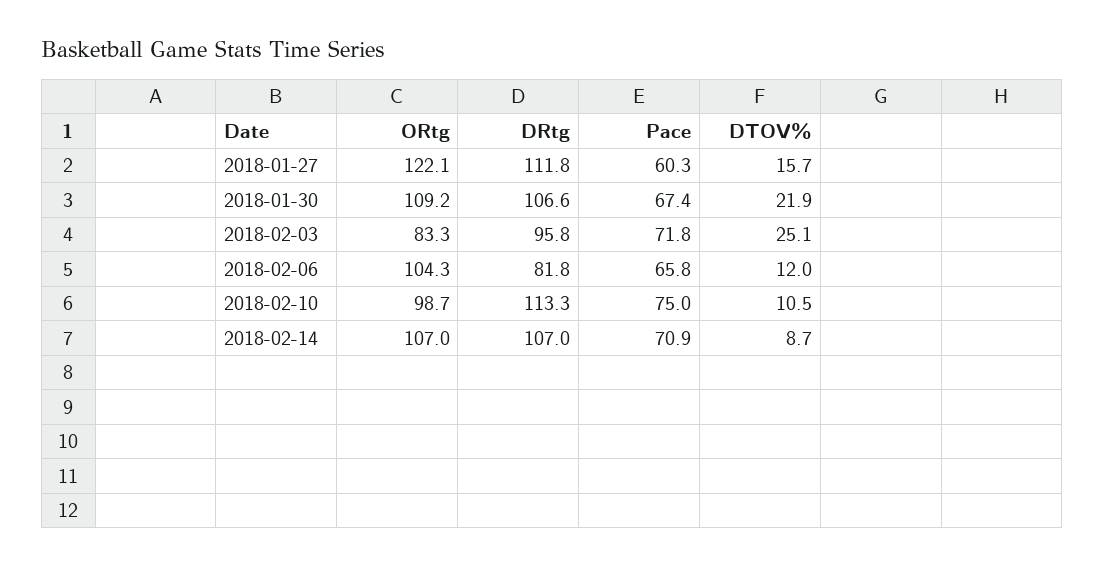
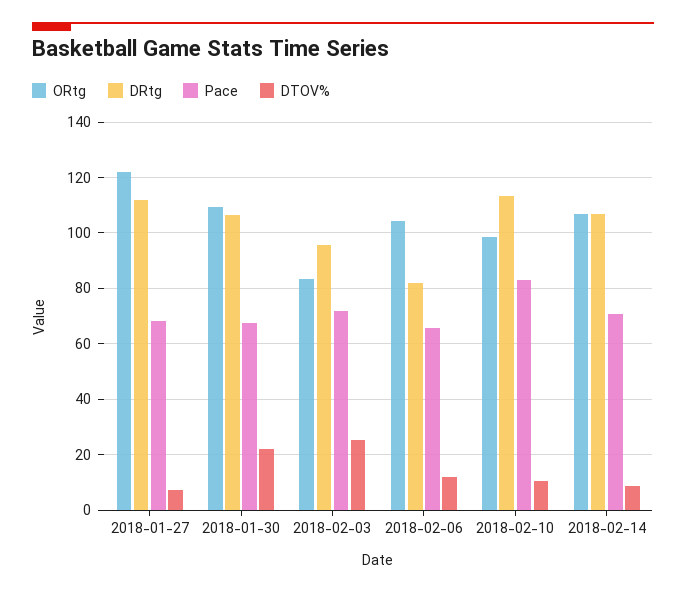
  {
    "ORtg": {
      "2018-01-27": 122.1,
      "2018-01-30": 109.2,
      "2018-02-03": 83.3,
      "2018-02-06": 104.3,
      "2018-02-10": 98.7,
      "2018-02-14": 107
    },
    "DRtg": {
      "2018-01-27": 111.8,
      "2018-01-30": 106.6,
      "2018-02-03": 95.8,
      "2018-02-06": 81.8,
      "2018-02-10": 113.3,
      "2018-02-14": 107
    },
    "Pace": {
-     "2018-01-27": 60.3,
+     "2018-01-27": 67.5,
      "2018-01-30": 67.4,
      "2018-02-03": 71.8,
      "2018-02-06": 65.8,
-     "2018-02-10": 75,
+     "2018-02-10": 82.5,
      "2018-02-14": 70.9
    },
    "DTOV%": {
-     "2018-01-27": 15.7,
+     "2018-01-27": 7.5,
      "2018-01-30": 21.9,
      "2018-02-03": 25.1,
      "2018-02-06": 12,
      "2018-02-10": 10.5,
      "2018-02-14": 8.7
    }
  }

